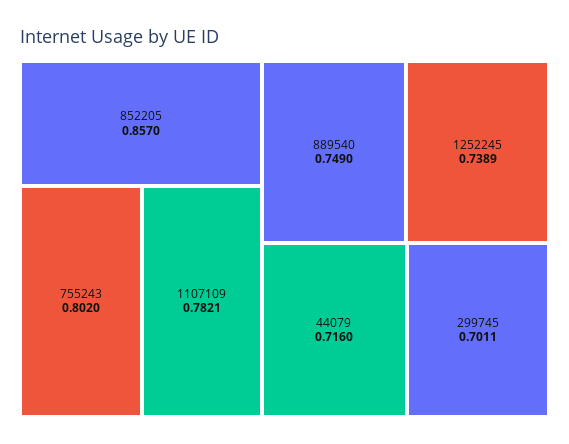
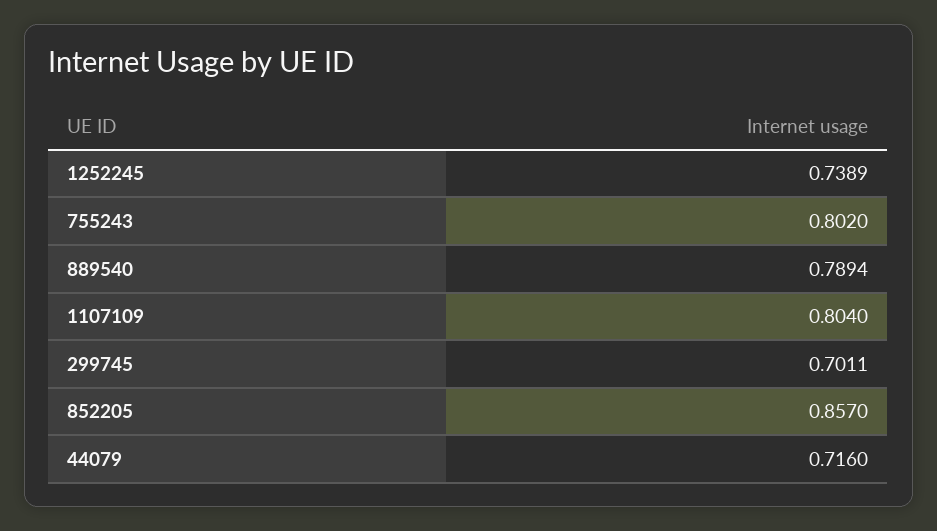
  {
    "852205": 0.857,
    "755243": 0.802,
-   "1107109": 0.7821,
+   "1107109": 0.804,
-   "889540": 0.749,
+   "889540": 0.7894,
    "1252245": 0.7389,
    "44079": 0.716,
    "299745": 0.7011
  }

